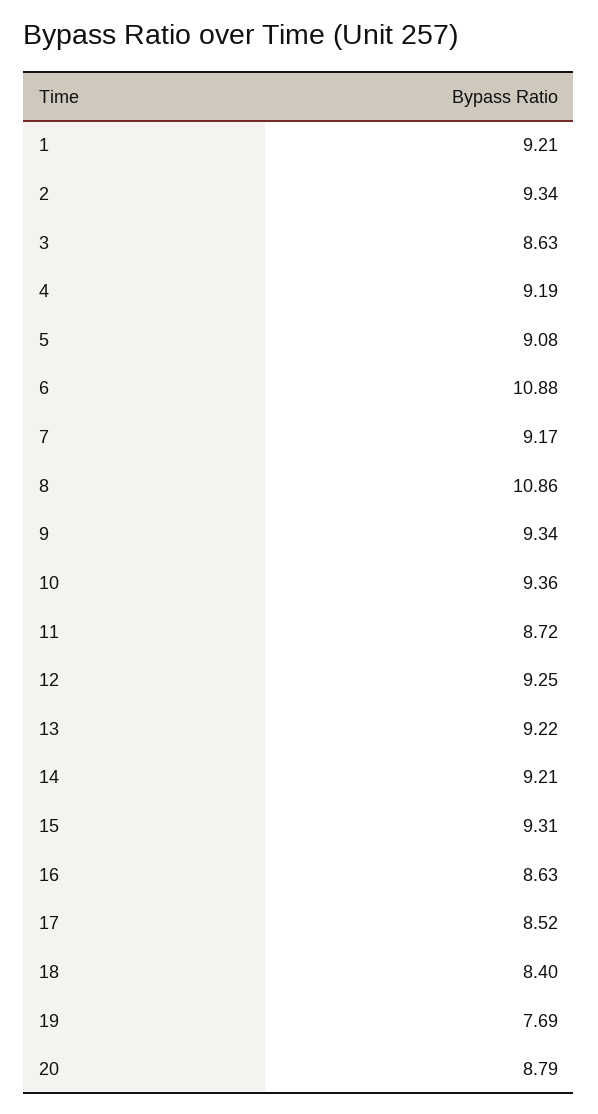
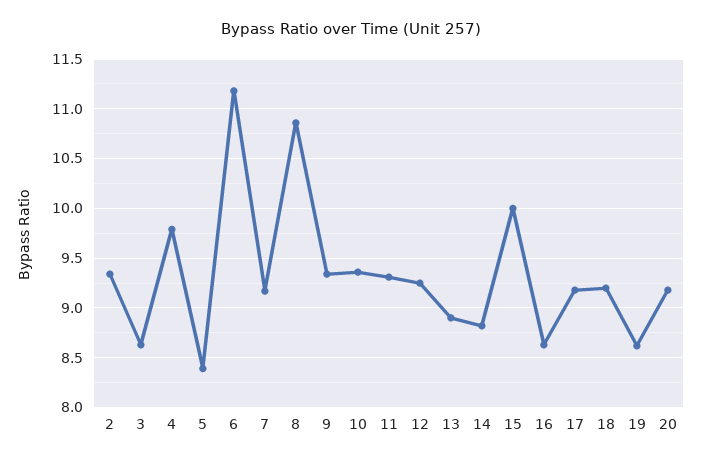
  {
-   "1": 9.21,
    "2": 9.34,
    "3": 8.63,
-   "4": 9.19,
+   "4": 9.8,
-   "5": 9.08,
+   "5": 8.4,
-   "6": 10.88,
+   "6": 11.2,
    "7": 9.17,
    "8": 10.86,
    "9": 9.34,
    "10": 9.36,
-   "11": 8.72,
+   "11": 9.3,
    "12": 9.25,
-   "13": 9.22,
+   "13": 8.9,
-   "14": 9.21,
+   "14": 8.8,
-   "15": 9.31,
+   "15": 10,
    "16": 8.63,
-   "17": 8.52,
+   "17": 9.2,
-   "18": 8.4,
+   "18": 9.2,
-   "19": 7.69,
+   "19": 8.6,
-   "20": 8.79
+   "20": 9.2
  }

